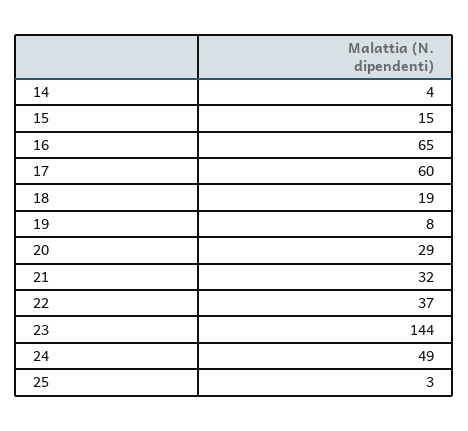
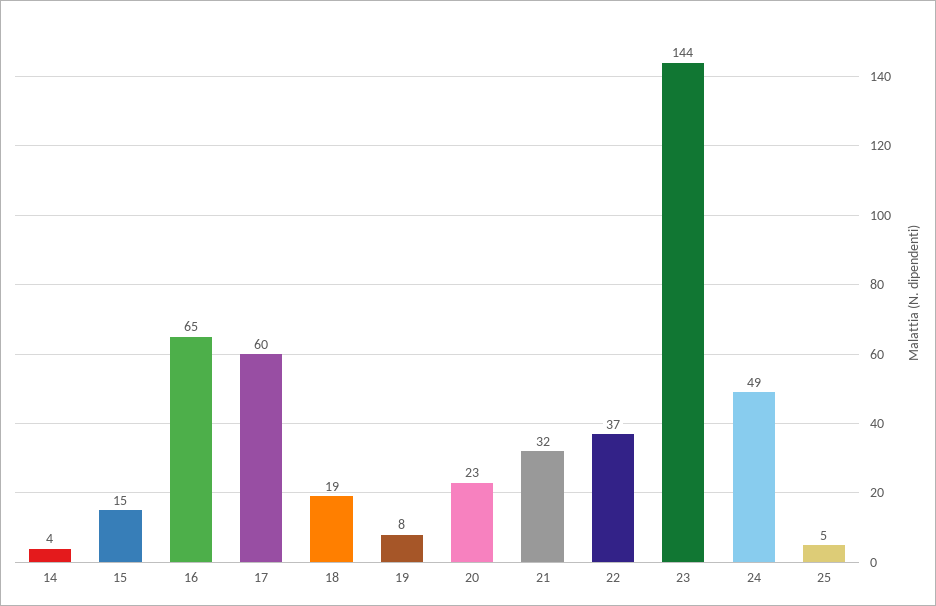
  {
    "14": 4,
    "15": 15,
    "16": 65,
    "17": 60,
    "18": 19,
    "19": 8,
-   "20": 29,
+   "20": 23,
    "21": 32,
    "22": 37,
    "23": 144,
    "24": 49,
-   "25": 3
+   "25": 5
  }

